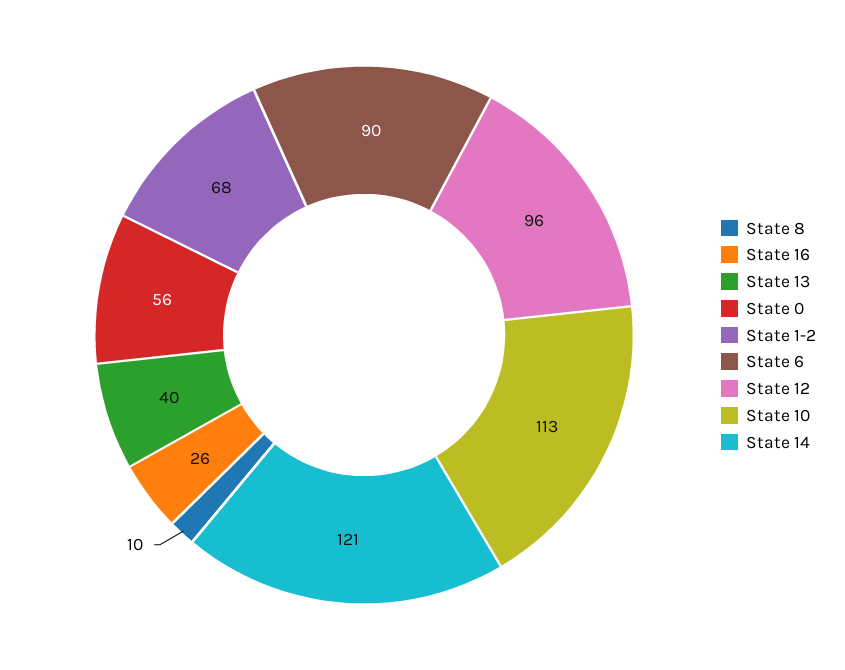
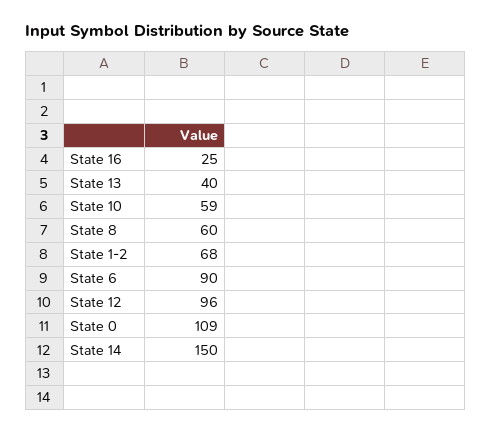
  {
-   "State 8": 10,
+   "State 8": 60,
-   "State 16": 26,
+   "State 16": 25,
    "State 13": 40,
-   "State 0": 56,
+   "State 0": 109,
    "State 1-2": 68,
    "State 6": 90,
    "State 12": 96,
-   "State 10": 113,
+   "State 10": 59,
-   "State 14": 121
+   "State 14": 150
  }

